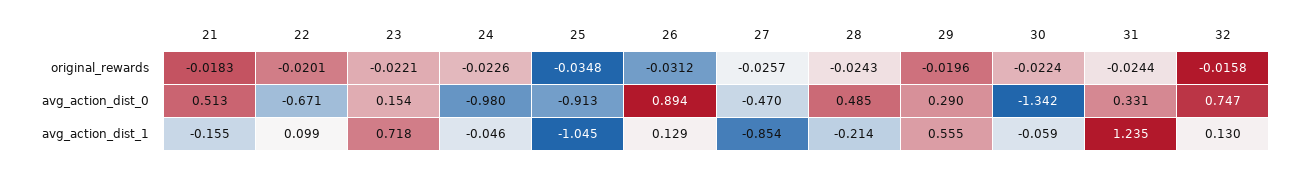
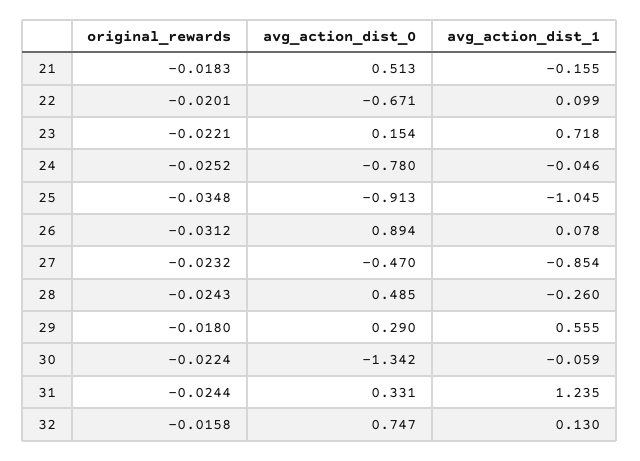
  {
    "21": {
      "original_rewards": -0.0183,
      "avg_action_dist_0": 0.513,
      "avg_action_dist_1": -0.155
    },
    "22": {
      "original_rewards": -0.0201,
      "avg_action_dist_0": -0.671,
      "avg_action_dist_1": 0.099
    },
    "23": {
      "original_rewards": -0.0221,
      "avg_action_dist_0": 0.154,
      "avg_action_dist_1": 0.718
    },
    "24": {
-     "original_rewards": -0.0226,
+     "original_rewards": -0.0252,
-     "avg_action_dist_0": -0.98,
+     "avg_action_dist_0": -0.78,
      "avg_action_dist_1": -0.046
    },
    "25": {
      "original_rewards": -0.0348,
      "avg_action_dist_0": -0.913,
      "avg_action_dist_1": -1.045
    },
    "26": {
      "original_rewards": -0.0312,
      "avg_action_dist_0": 0.894,
-     "avg_action_dist_1": 0.129
+     "avg_action_dist_1": 0.078
    },
    "27": {
-     "original_rewards": -0.0257,
+     "original_rewards": -0.0232,
      "avg_action_dist_0": -0.47,
      "avg_action_dist_1": -0.854
    },
    "28": {
      "original_rewards": -0.0243,
      "avg_action_dist_0": 0.485,
-     "avg_action_dist_1": -0.214
+     "avg_action_dist_1": -0.26
    },
    "29": {
-     "original_rewards": -0.0196,
+     "original_rewards": -0.018,
      "avg_action_dist_0": 0.29,
      "avg_action_dist_1": 0.555
    },
    "30": {
      "original_rewards": -0.0224,
      "avg_action_dist_0": -1.342,
      "avg_action_dist_1": -0.059
    },
    "31": {
      "original_rewards": -0.0244,
      "avg_action_dist_0": 0.331,
      "avg_action_dist_1": 1.235
    },
    "32": {
      "original_rewards": -0.0158,
      "avg_action_dist_0": 0.747,
      "avg_action_dist_1": 0.13
    }
  }

